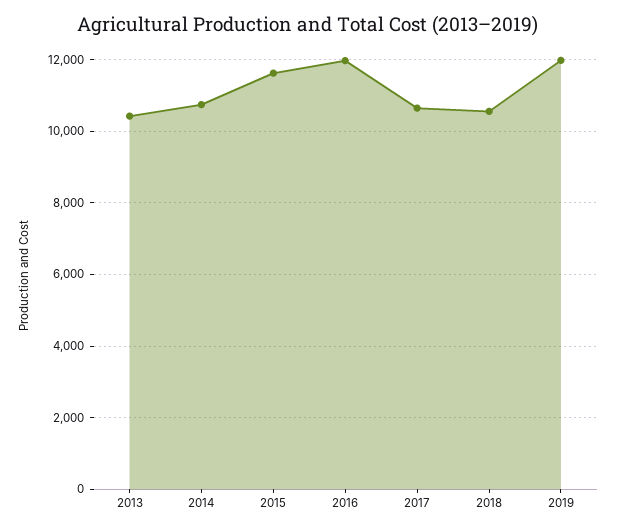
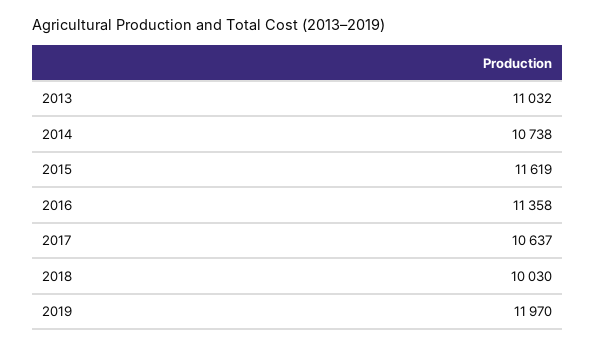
  {
-   "2013": 10400,
+   "2013": 11032,
    "2014": 10738,
    "2015": 11619,
-   "2016": 12000,
+   "2016": 11358,
    "2017": 10637,
-   "2018": 10600,
+   "2018": 10030,
    "2019": 11970
  }

